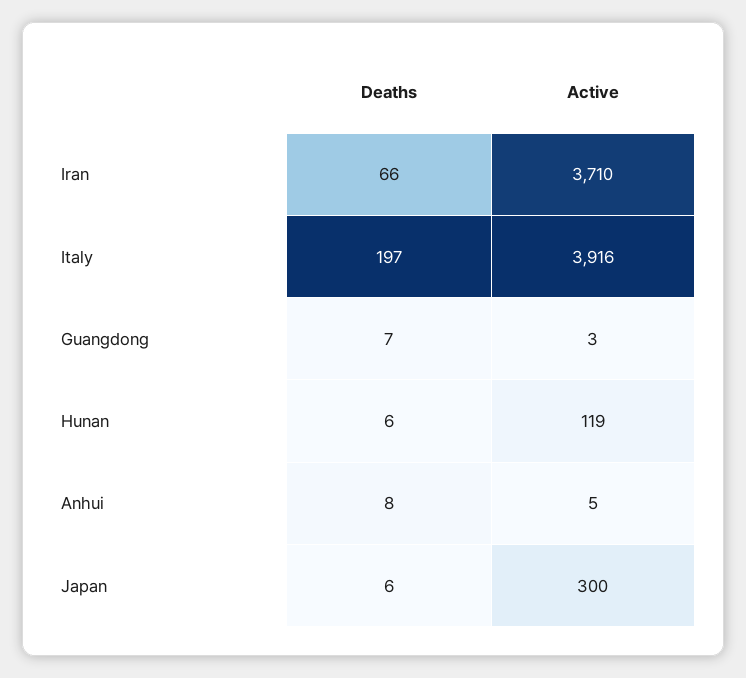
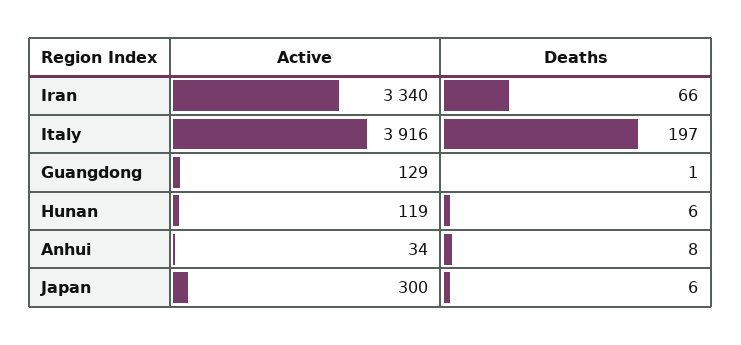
  {
    "Deaths": {
      "Iran": 66,
      "Italy": 197,
-     "Guangdong": 7,
+     "Guangdong": 1,
      "Hunan": 6,
      "Anhui": 8,
      "Japan": 6
    },
    "Active": {
-     "Iran": 3710,
+     "Iran": 3340,
      "Italy": 3916,
-     "Guangdong": 3,
+     "Guangdong": 129,
      "Hunan": 119,
-     "Anhui": 5,
+     "Anhui": 34,
      "Japan": 300
    }
  }

